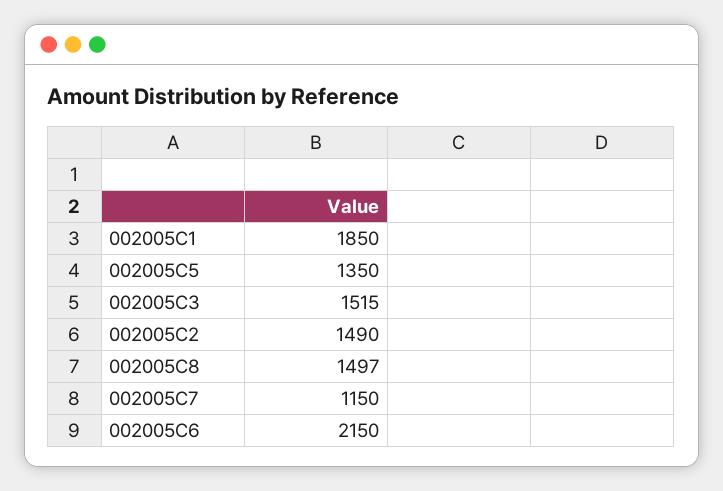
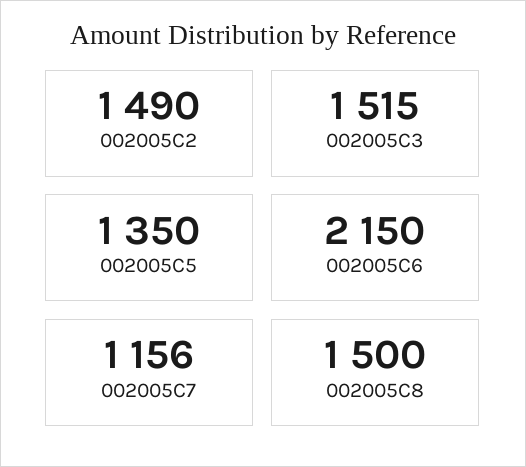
  {
-   "002005C1": 1850,
    "002005C5": 1350,
    "002005C3": 1515,
    "002005C2": 1490,
-   "002005C8": 1497,
+   "002005C8": 1500,
-   "002005C7": 1150,
+   "002005C7": 1156,
    "002005C6": 2150
  }

